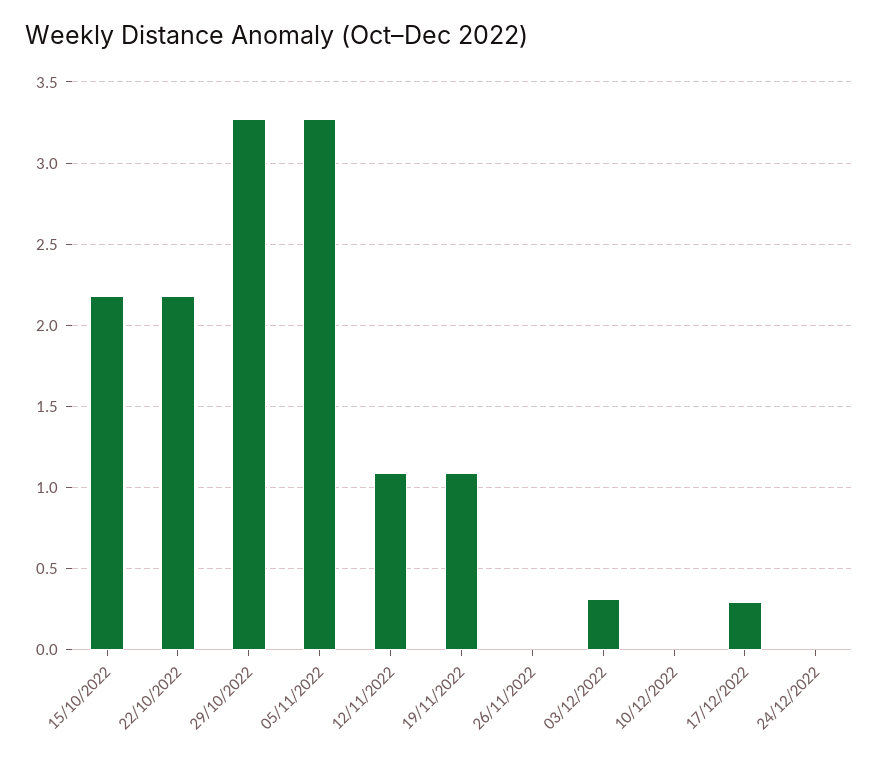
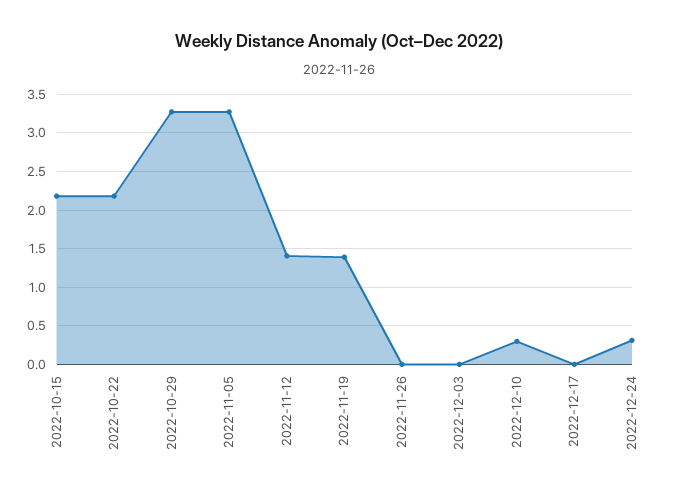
  {
    "15/10/2022": 2.2,
    "22/10/2022": 2.2,
    "29/10/2022": 3.25,
    "05/11/2022": 3.25,
-   "12/11/2022": 1.1,
+   "12/11/2022": 1.4,
-   "19/11/2022": 1.1,
+   "19/11/2022": 1.4,
    "26/11/2022": 0,
-   "03/12/2022": 0.3,
+   "03/12/2022": 0,
-   "10/12/2022": 0,
+   "10/12/2022": 0.3,
-   "17/12/2022": 0.3,
+   "17/12/2022": 0,
-   "24/12/2022": 0
+   "24/12/2022": 0.3
  }

